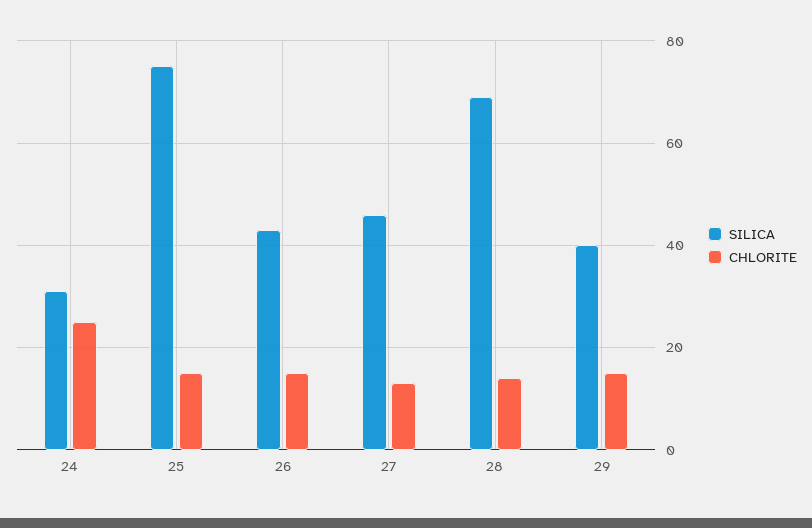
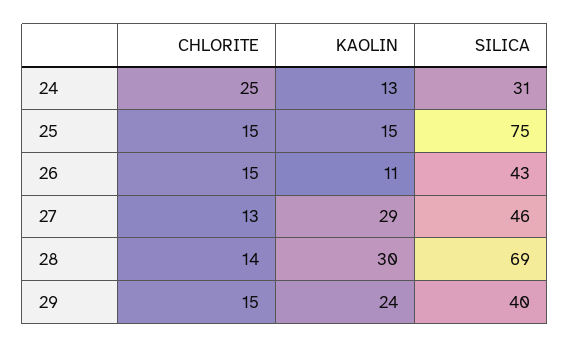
  {
    "SILICA": {
      "24": 31,
      "25": 75,
      "26": 43,
      "27": 46,
      "28": 69,
      "29": 40
    },
    "CHLORITE": {
      "24": 25,
      "25": 15,
      "26": 15,
      "27": 13,
      "28": 14,
      "29": 15
-   }
+   },
+   "KAOLIN": {
+     "24": 13,
+     "25": 15,
+     "26": 11,
+     "27": 29,
+     "28": 30,
+     "29": 24
+   }
  }

